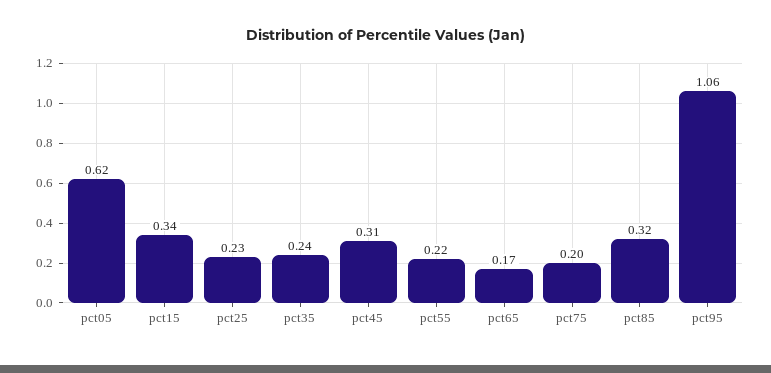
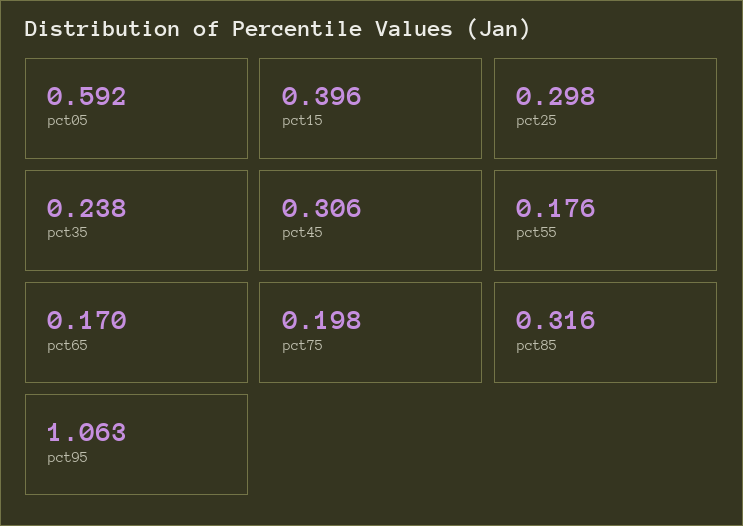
  {
-   "pct05": 0.62,
+   "pct05": 0.592,
-   "pct15": 0.34,
+   "pct15": 0.396,
-   "pct25": 0.23,
+   "pct25": 0.298,
    "pct35": 0.238,
    "pct45": 0.306,
-   "pct55": 0.22,
+   "pct55": 0.176,
    "pct65": 0.17,
    "pct75": 0.198,
    "pct85": 0.316,
    "pct95": 1.063
  }

